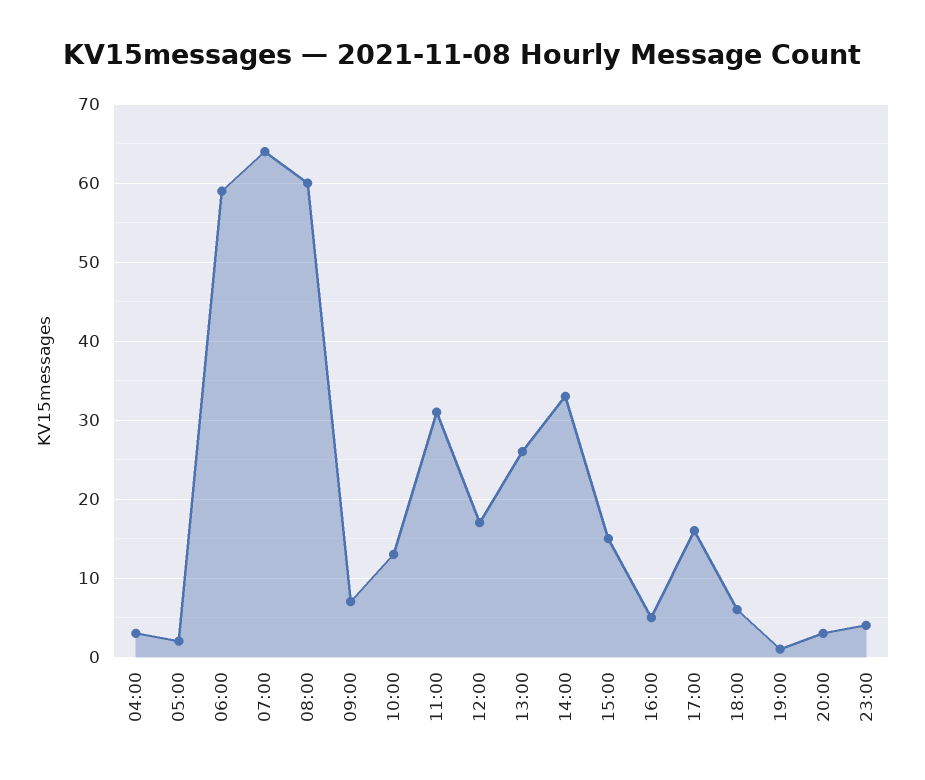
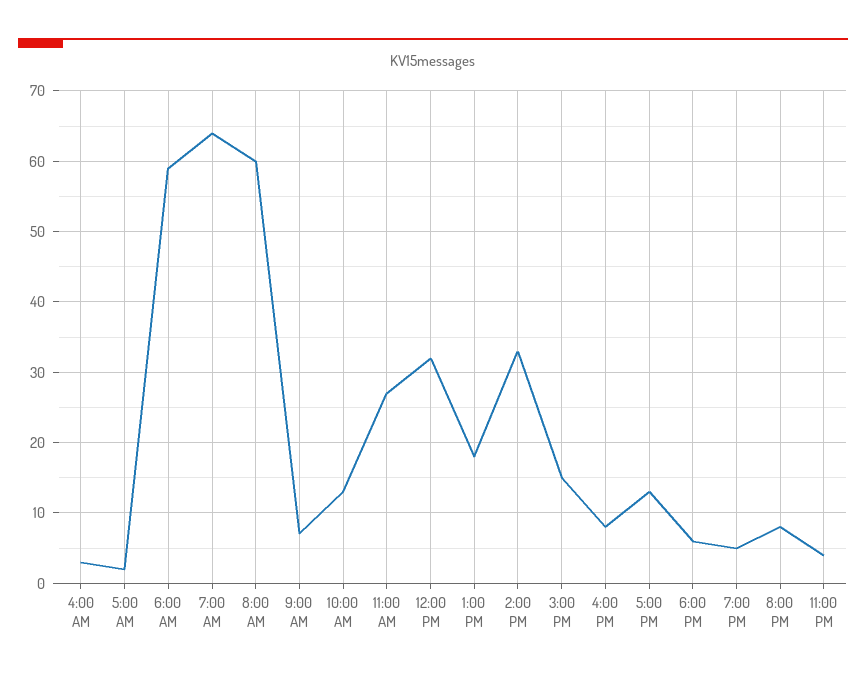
  {
    "04:00": 3,
    "05:00": 2,
    "06:00": 59,
    "07:00": 64,
    "08:00": 60,
    "09:00": 7,
    "10:00": 13,
-   "11:00": 31,
+   "11:00": 27,
-   "12:00": 17,
+   "12:00": 32,
-   "13:00": 26,
+   "13:00": 18,
    "14:00": 33,
    "15:00": 15,
-   "16:00": 5,
+   "16:00": 8,
-   "17:00": 16,
+   "17:00": 13,
    "18:00": 6,
-   "19:00": 1,
+   "19:00": 5,
-   "20:00": 3,
+   "20:00": 8,
    "23:00": 4
  }

